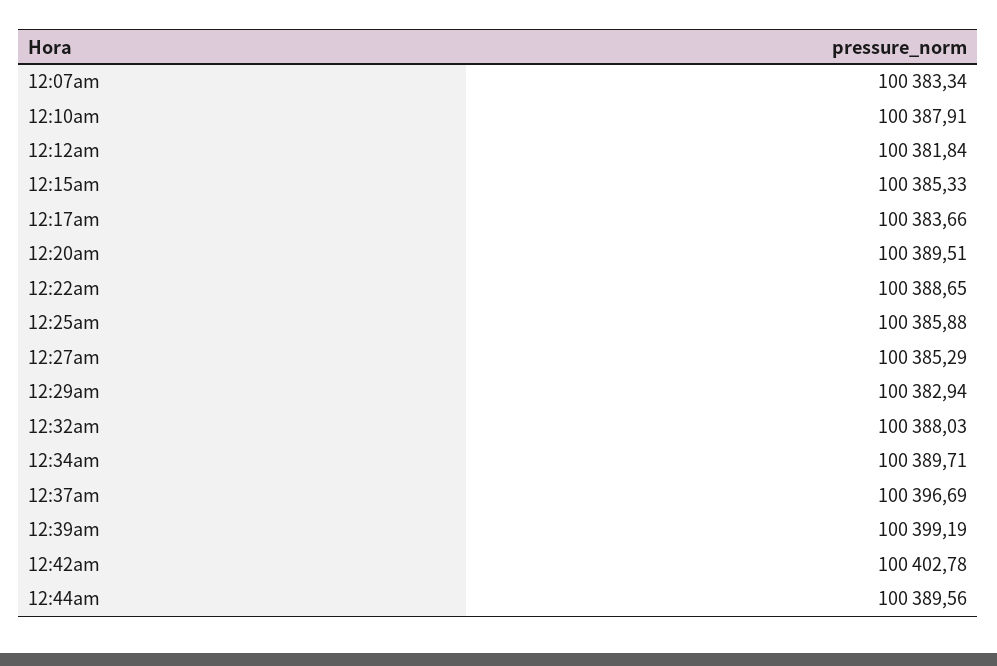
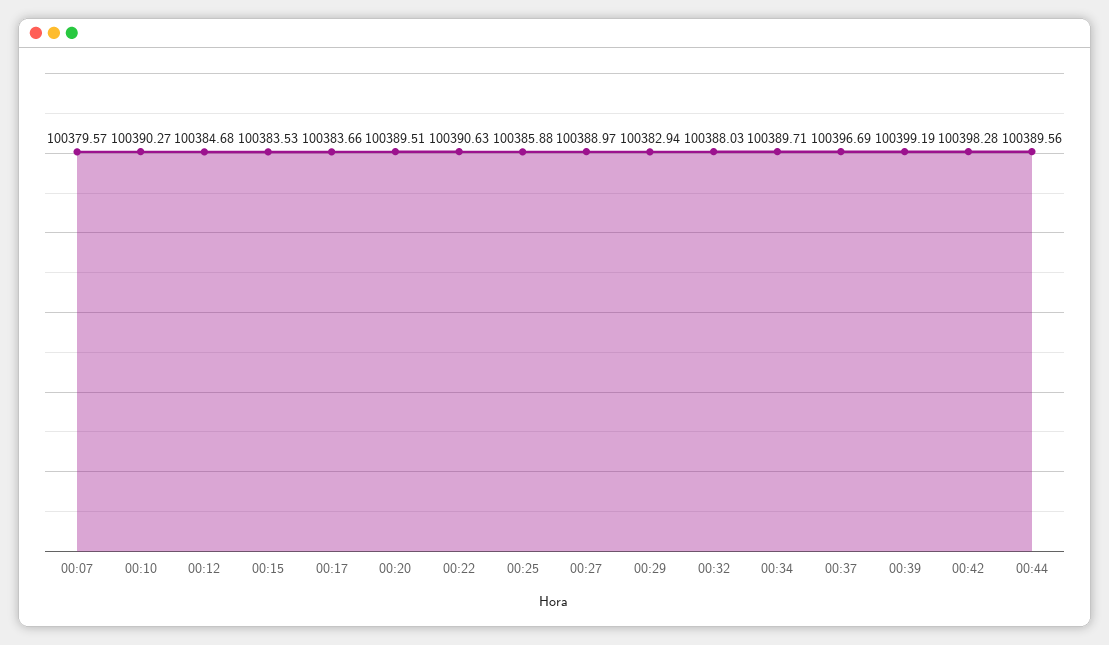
  {
-   "12:07am": 100383.34,
+   "12:07am": 100379.57,
-   "12:10am": 100387.91,
+   "12:10am": 100390.27,
-   "12:12am": 100381.84,
+   "12:12am": 100384.68,
-   "12:15am": 100385.33,
+   "12:15am": 100383.53,
    "12:17am": 100383.66,
    "12:20am": 100389.51,
-   "12:22am": 100388.65,
+   "12:22am": 100390.63,
    "12:25am": 100385.88,
-   "12:27am": 100385.29,
+   "12:27am": 100388.97,
    "12:29am": 100382.94,
    "12:32am": 100388.03,
    "12:34am": 100389.71,
    "12:37am": 100396.69,
    "12:39am": 100399.19,
-   "12:42am": 100402.78,
+   "12:42am": 100398.28,
    "12:44am": 100389.56
  }

